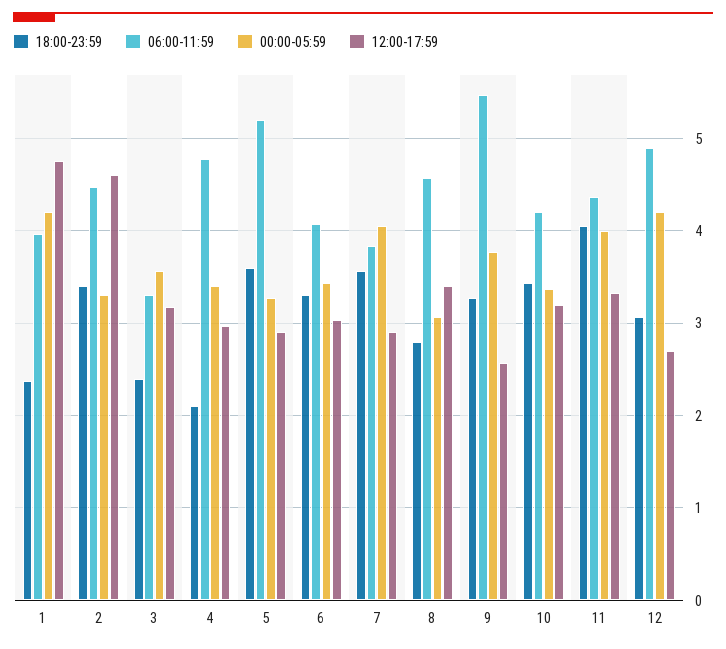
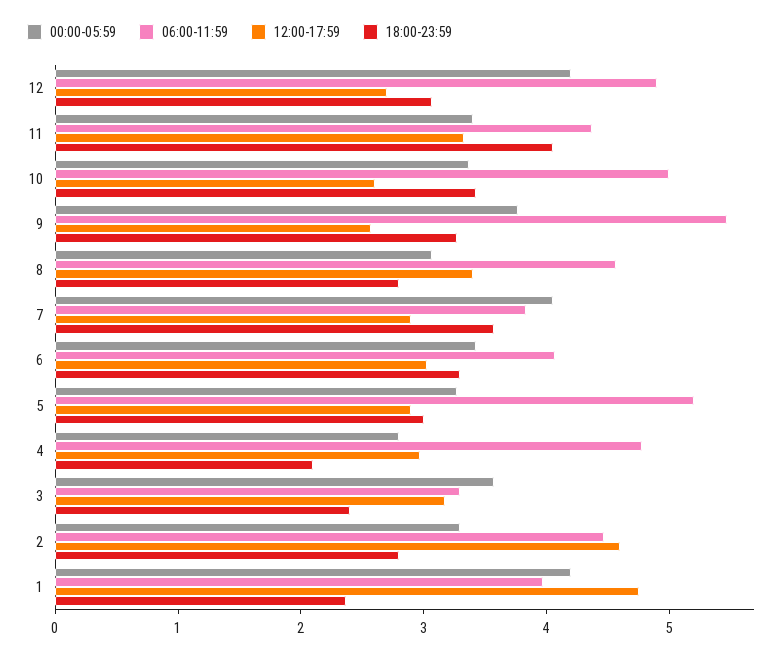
  {
    "18:00-23:59": {
      "1": 2.4,
-     "2": 3.4,
+     "2": 2.8,
      "3": 2.4,
      "4": 2.1,
-     "5": 3.6,
+     "5": 3,
      "6": 3.3,
      "7": 3.6,
      "8": 2.8,
      "9": 3.3,
      "10": 3.4,
      "11": 4.1,
      "12": 3.1
    },
    "06:00-11:59": {
      "1": 4,
      "2": 4.5,
      "3": 3.3,
      "4": 4.8,
      "5": 5.2,
      "6": 4.1,
      "7": 3.8,
      "8": 4.6,
      "9": 5.5,
-     "10": 4.2,
+     "10": 5,
      "11": 4.4,
      "12": 4.9
    },
    "00:00-05:59": {
      "1": 4.2,
      "2": 3.3,
      "3": 3.6,
-     "4": 3.4,
+     "4": 2.8,
      "5": 3.3,
      "6": 3.4,
      "7": 4.1,
      "8": 3.1,
      "9": 3.8,
      "10": 3.4,
-     "11": 4,
+     "11": 3.4,
      "12": 4.2
    },
    "12:00-17:59": {
      "1": 4.8,
      "2": 4.6,
      "3": 3.2,
      "4": 3,
      "5": 2.9,
      "6": 3,
      "7": 2.9,
      "8": 3.4,
      "9": 2.6,
-     "10": 3.2,
+     "10": 2.6,
      "11": 3.3,
      "12": 2.7
    }
  }

